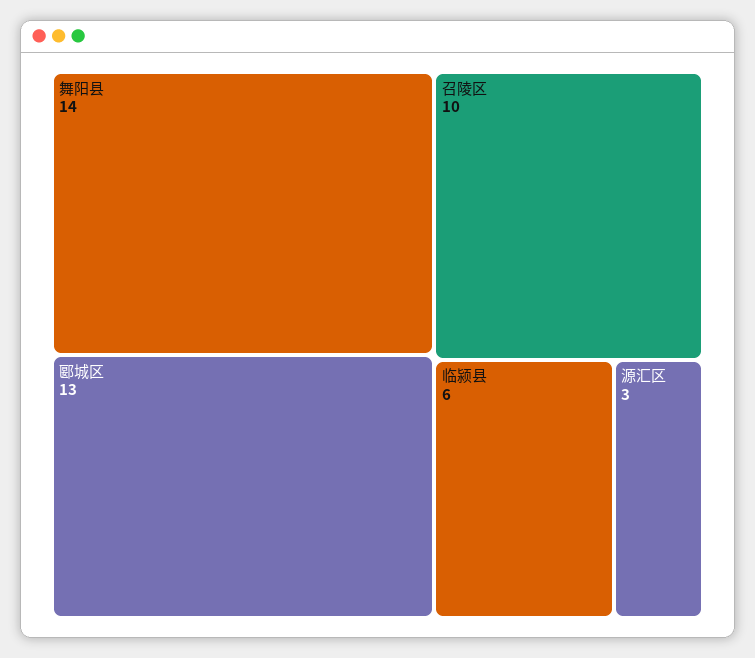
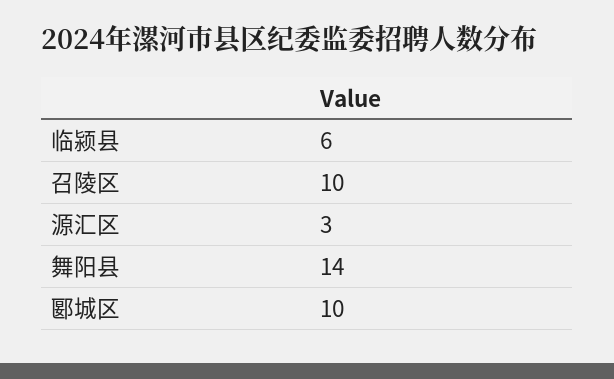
  {
    "舞阳县": 14,
-   "郾城区": 13,
+   "郾城区": 10,
    "召陵区": 10,
    "临颍县": 6,
    "源汇区": 3
  }

